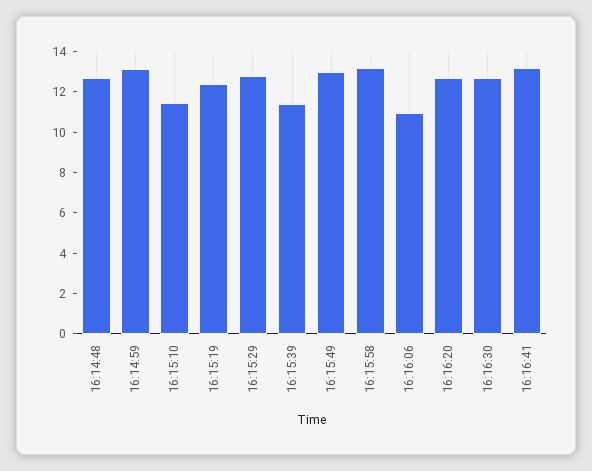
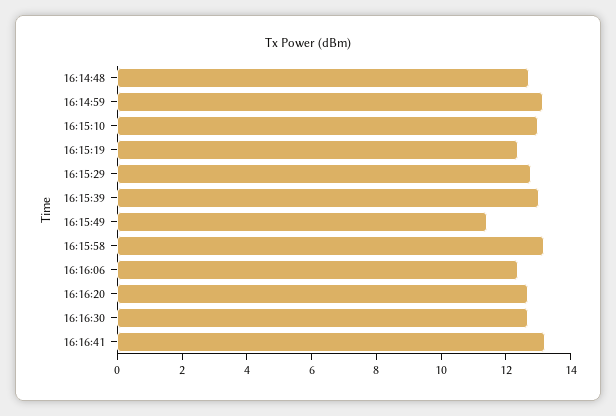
  {
    "16:14:48": 12.5,
    "16:14:59": 13,
-   "16:15:10": 11.5,
+   "16:15:10": 13,
    "16:15:19": 12.5,
    "16:15:29": 13,
-   "16:15:39": 11.5,
+   "16:15:39": 13,
-   "16:15:49": 13,
+   "16:15:49": 11.5,
    "16:15:58": 13,
-   "16:16:06": 11,
+   "16:16:06": 12.5,
    "16:16:20": 12.5,
    "16:16:30": 12.5,
    "16:16:41": 13
  }

